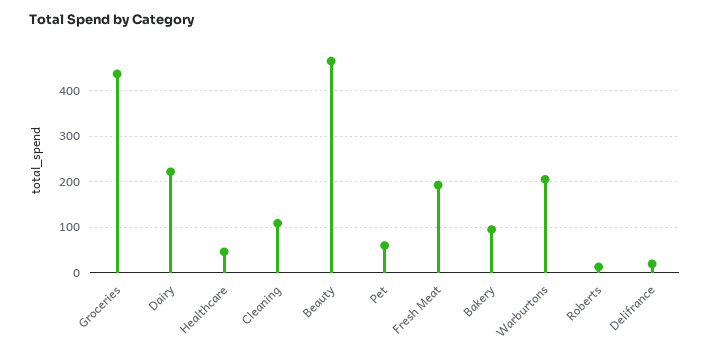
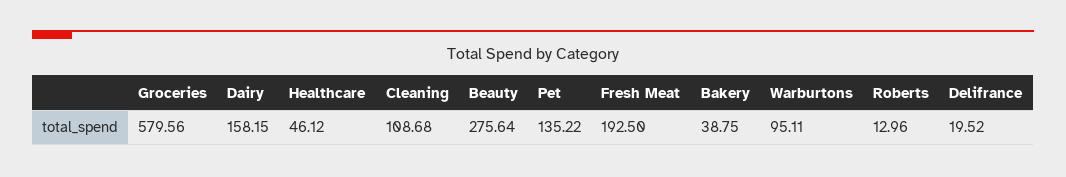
  {
-   "Groceries": 440,
+   "Groceries": 579.56,
-   "Dairy": 220,
+   "Dairy": 158.15,
    "Healthcare": 46.12,
    "Cleaning": 108.68,
-   "Beauty": 460,
+   "Beauty": 275.64,
-   "Pet": 60,
+   "Pet": 135.22,
    "Fresh Meat": 192.5,
-   "Bakery": 100,
+   "Bakery": 38.75,
-   "Warburtons": 200,
+   "Warburtons": 95.11,
    "Roberts": 12.96,
    "Delifrance": 19.52
  }

